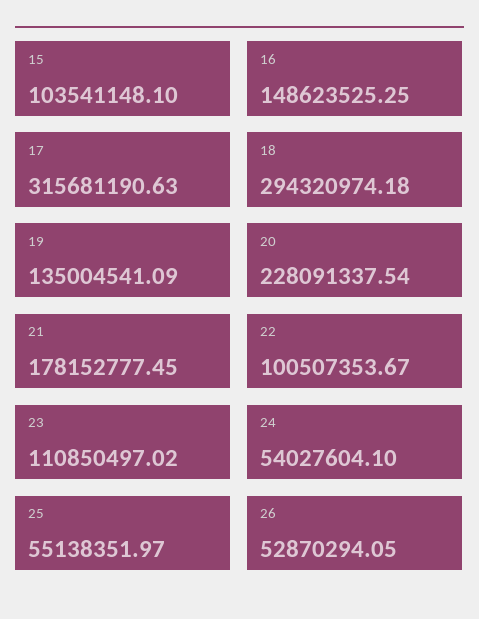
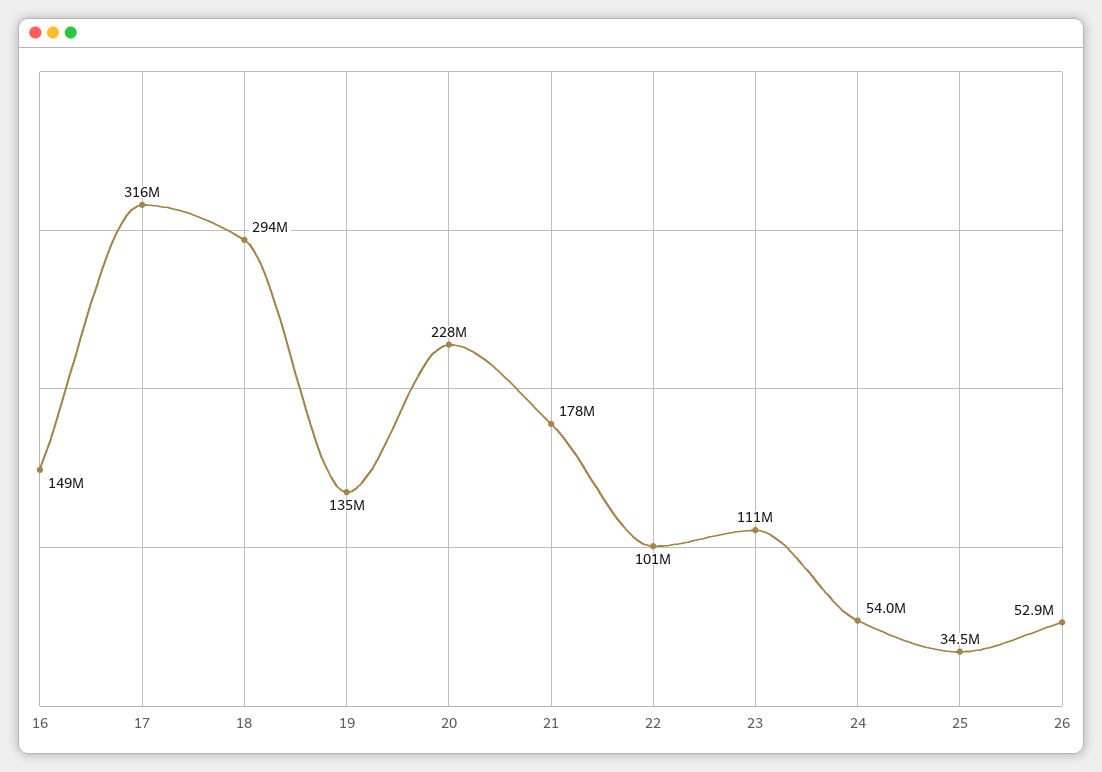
  {
-   "15": 103541148.1,
    "16": 148623525.25,
    "17": 315681190.63,
    "18": 294320974.18,
    "19": 135004541.09,
    "20": 228091337.54,
    "21": 178152777.45,
    "22": 100507353.67,
    "23": 110850497.02,
    "24": 54027604.1,
-   "25": 55138351.97,
+   "25": 34500000,
    "26": 52870294.05
  }

